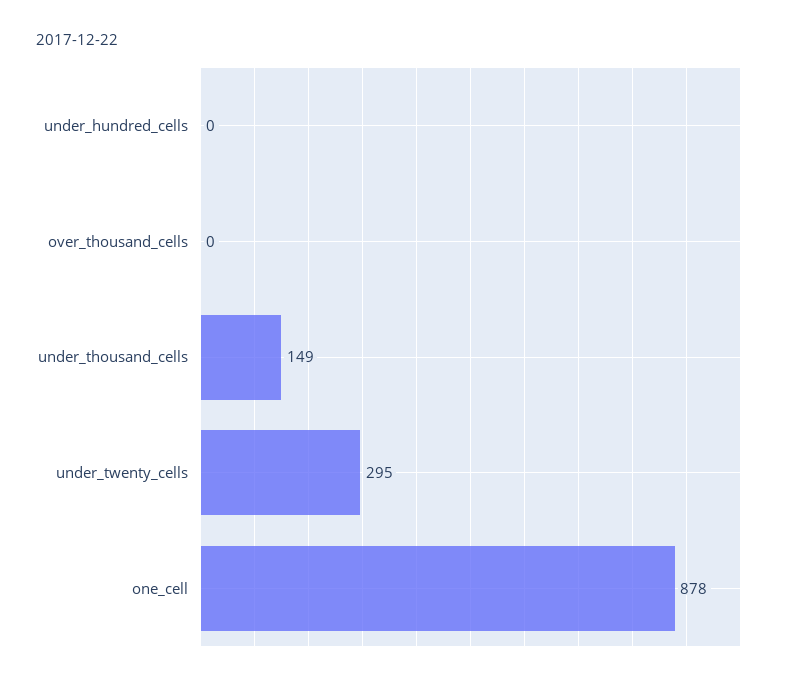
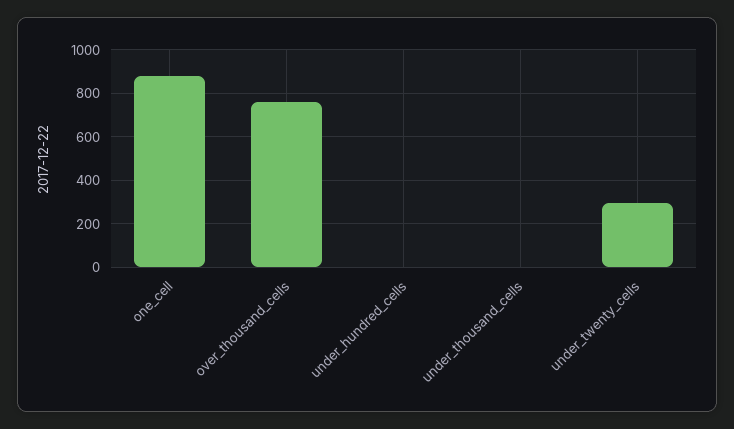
  {
    "under_hundred_cells": 0,
-   "over_thousand_cells": 0,
+   "over_thousand_cells": 750,
-   "under_thousand_cells": 149,
+   "under_thousand_cells": 0,
    "under_twenty_cells": 295,
    "one_cell": 878
  }

